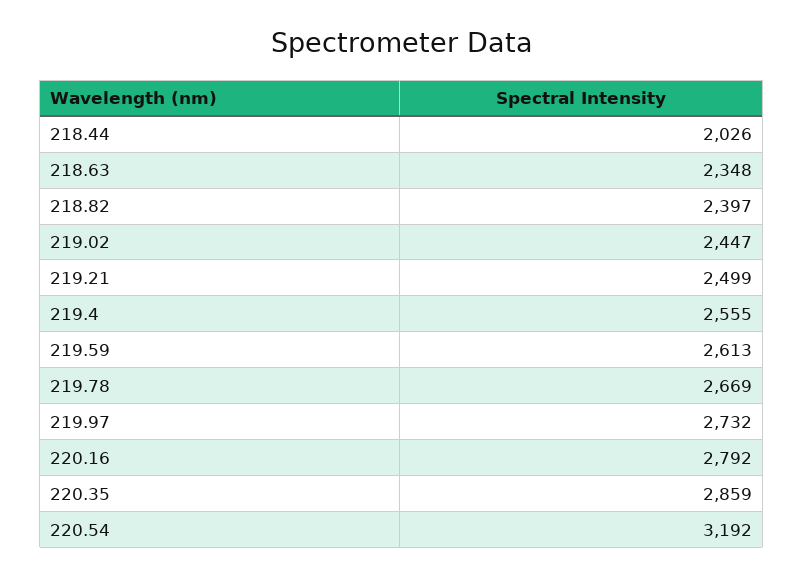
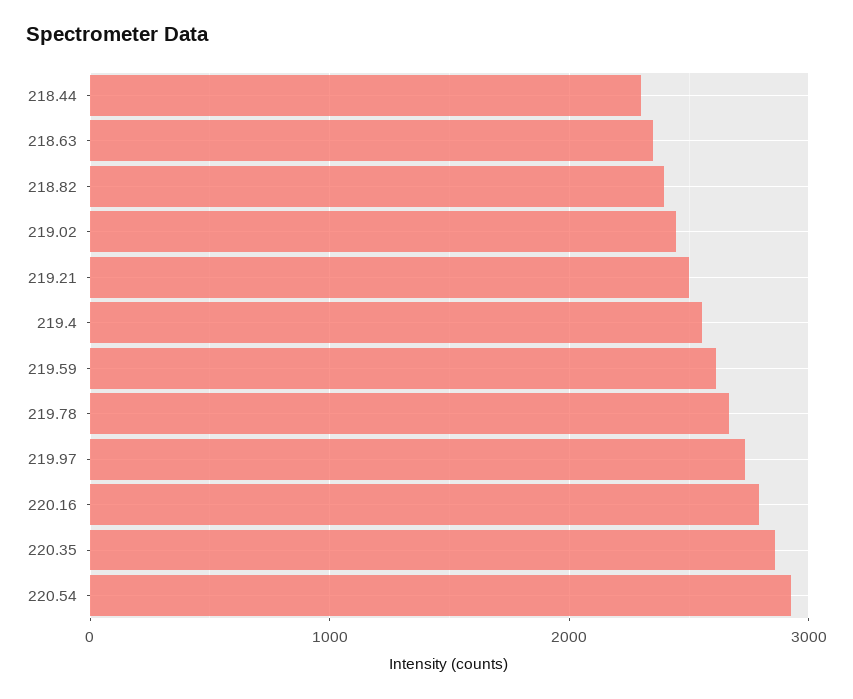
  {
-   "218.44": 2026,
+   "218.44": 2300,
    "218.63": 2348,
    "218.82": 2397,
    "219.02": 2447,
    "219.21": 2499,
    "219.4": 2555,
    "219.59": 2613,
    "219.78": 2669,
    "219.97": 2732,
    "220.16": 2792,
    "220.35": 2859,
-   "220.54": 3192
+   "220.54": 2900
  }

